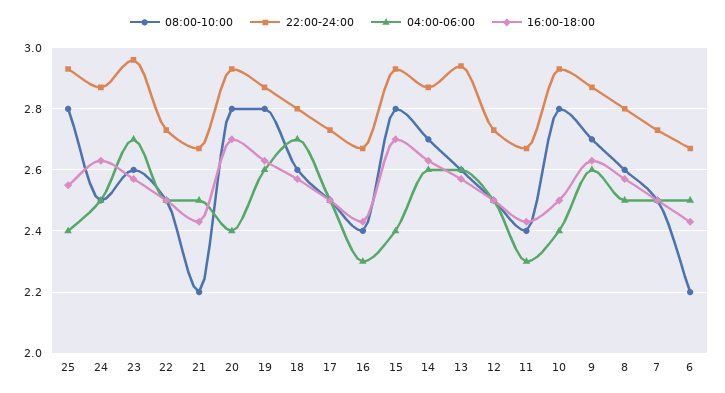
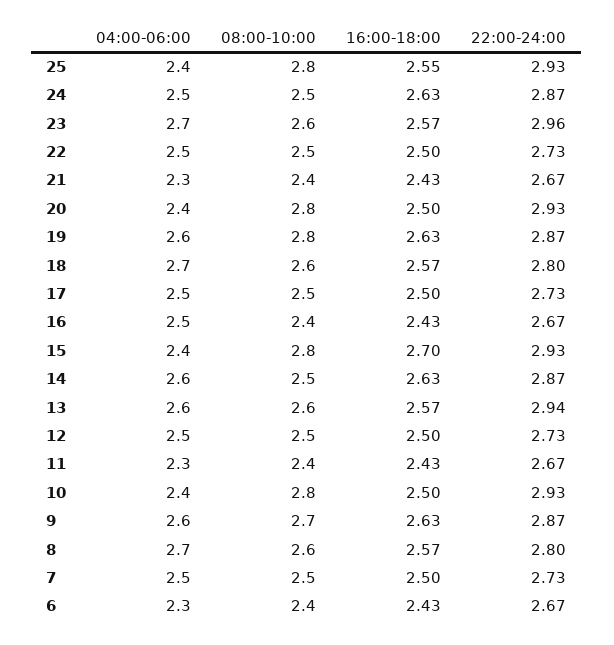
  {
    "08:00-10:00": {
      "25": 2.8,
      "24": 2.5,
      "23": 2.6,
      "22": 2.5,
-     "21": 2.2,
+     "21": 2.4,
      "20": 2.8,
      "19": 2.8,
      "18": 2.6,
      "17": 2.5,
      "16": 2.4,
      "15": 2.8,
-     "14": 2.7,
+     "14": 2.5,
      "13": 2.6,
      "12": 2.5,
      "11": 2.4,
      "10": 2.8,
      "9": 2.7,
      "8": 2.6,
      "7": 2.5,
-     "6": 2.2
+     "6": 2.4
    },
    "22:00-24:00": {
      "25": 2.93,
      "24": 2.87,
      "23": 2.96,
      "22": 2.73,
      "21": 2.67,
      "20": 2.93,
      "19": 2.87,
      "18": 2.8,
      "17": 2.73,
      "16": 2.67,
      "15": 2.93,
      "14": 2.87,
      "13": 2.94,
      "12": 2.73,
      "11": 2.67,
      "10": 2.93,
      "9": 2.87,
      "8": 2.8,
      "7": 2.73,
      "6": 2.67
    },
    "04:00-06:00": {
      "25": 2.4,
      "24": 2.5,
      "23": 2.7,
      "22": 2.5,
-     "21": 2.5,
+     "21": 2.3,
      "20": 2.4,
      "19": 2.6,
      "18": 2.7,
      "17": 2.5,
-     "16": 2.3,
+     "16": 2.5,
      "15": 2.4,
      "14": 2.6,
      "13": 2.6,
      "12": 2.5,
      "11": 2.3,
      "10": 2.4,
      "9": 2.6,
-     "8": 2.5,
+     "8": 2.7,
      "7": 2.5,
-     "6": 2.5
+     "6": 2.3
    },
    "16:00-18:00": {
      "25": 2.55,
      "24": 2.63,
      "23": 2.57,
      "22": 2.5,
      "21": 2.43,
-     "20": 2.7,
+     "20": 2.5,
      "19": 2.63,
      "18": 2.57,
      "17": 2.5,
      "16": 2.43,
      "15": 2.7,
      "14": 2.63,
      "13": 2.57,
      "12": 2.5,
      "11": 2.43,
      "10": 2.5,
      "9": 2.63,
      "8": 2.57,
      "7": 2.5,
      "6": 2.43
    }
  }

